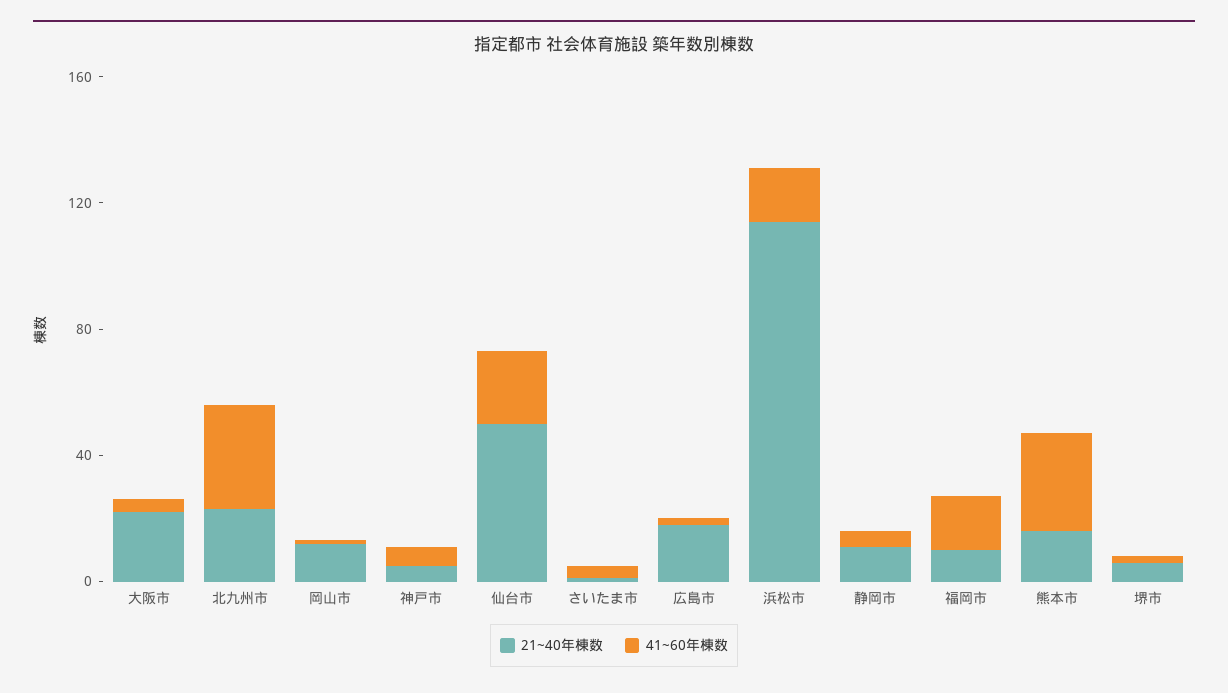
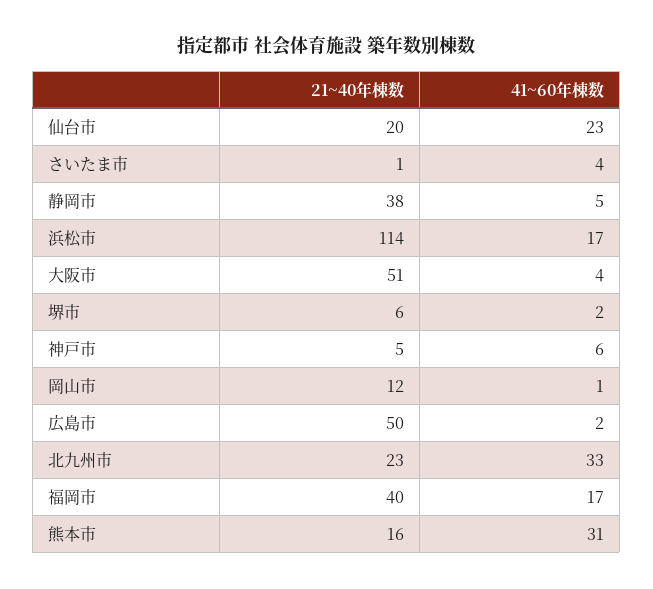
  {
    "21~40年棟数": {
-     "大阪市": 20,
+     "大阪市": 51,
      "北九州市": 23,
      "岡山市": 12,
      "神戸市": 5,
-     "仙台市": 50,
+     "仙台市": 20,
      "さいたま市": 1,
-     "広島市": 20,
+     "広島市": 50,
      "浜松市": 114,
-     "静岡市": 10,
+     "静岡市": 38,
-     "福岡市": 10,
+     "福岡市": 40,
      "熊本市": 16,
      "堺市": 6
    },
    "41~60年棟数": {
      "大阪市": 4,
      "北九州市": 33,
      "岡山市": 1,
      "神戸市": 6,
      "仙台市": 23,
      "さいたま市": 4,
      "広島市": 2,
      "浜松市": 17,
      "静岡市": 5,
      "福岡市": 17,
      "熊本市": 31,
      "堺市": 2
    }
  }

